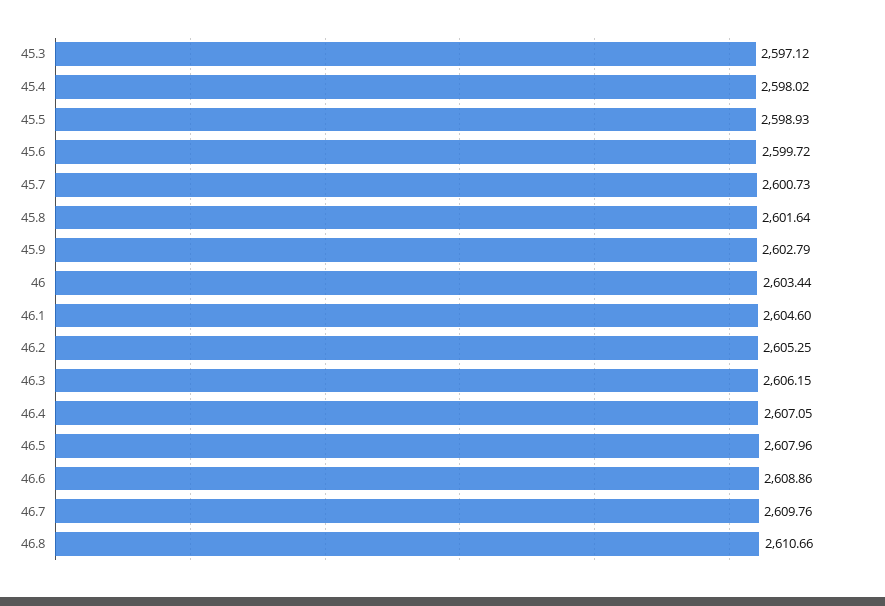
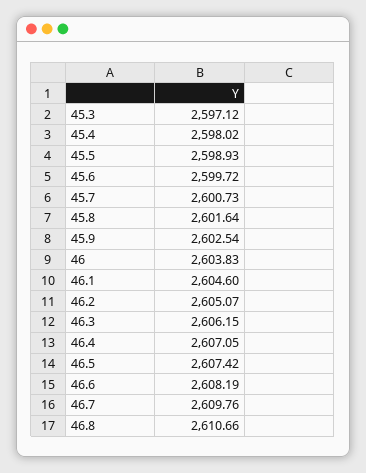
  {
    "45.3": 2597.12,
    "45.4": 2598.02,
    "45.5": 2598.93,
    "45.6": 2599.72,
    "45.7": 2600.73,
    "45.8": 2601.64,
-   "45.9": 2602.79,
+   "45.9": 2602.54,
-   "46": 2603.44,
+   "46": 2603.83,
    "46.1": 2604.6,
-   "46.2": 2605.25,
+   "46.2": 2605.07,
    "46.3": 2606.15,
    "46.4": 2607.05,
-   "46.5": 2607.96,
+   "46.5": 2607.42,
-   "46.6": 2608.86,
+   "46.6": 2608.19,
    "46.7": 2609.76,
    "46.8": 2610.66
  }

